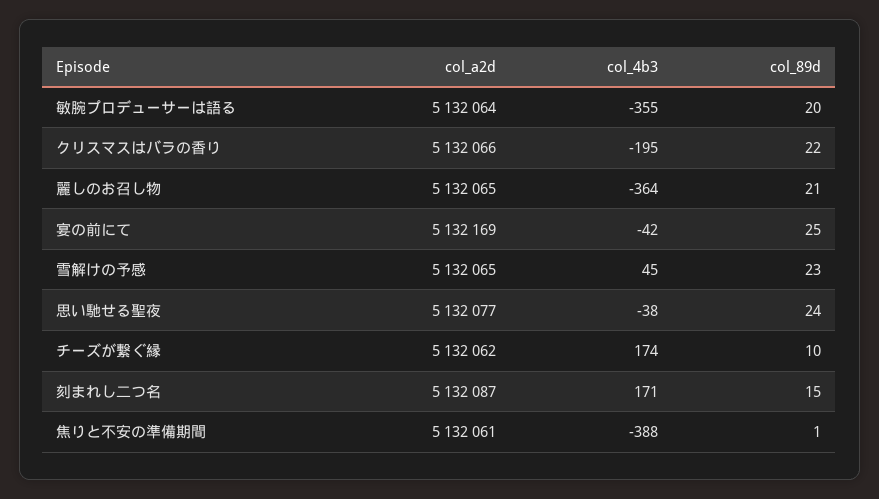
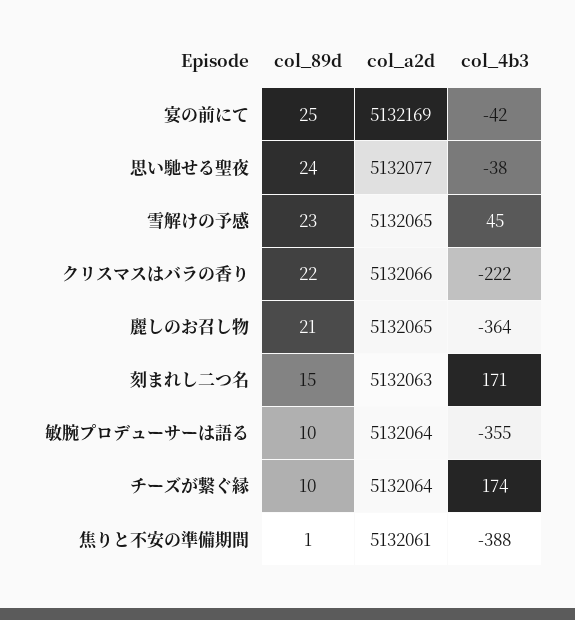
  {
    "col_a2d": {
      "敏腕プロデューサーは語る": 5132064,
      "クリスマスはバラの香り": 5132066,
      "麗しのお召し物": 5132065,
      "宴の前にて": 5132169,
      "雪解けの予感": 5132065,
      "思い馳せる聖夜": 5132077,
-     "チーズが繋ぐ縁": 5132062,
+     "チーズが繋ぐ縁": 5132064,
-     "刻まれし二つ名": 5132087,
+     "刻まれし二つ名": 5132063,
      "焦りと不安の準備期間": 5132061
    },
    "col_4b3": {
      "敏腕プロデューサーは語る": -355,
-     "クリスマスはバラの香り": -195,
+     "クリスマスはバラの香り": -222,
      "麗しのお召し物": -364,
      "宴の前にて": -42,
      "雪解けの予感": 45,
      "思い馳せる聖夜": -38,
      "チーズが繋ぐ縁": 174,
      "刻まれし二つ名": 171,
      "焦りと不安の準備期間": -388
    },
    "col_89d": {
-     "敏腕プロデューサーは語る": 20,
+     "敏腕プロデューサーは語る": 10,
      "クリスマスはバラの香り": 22,
      "麗しのお召し物": 21,
      "宴の前にて": 25,
      "雪解けの予感": 23,
      "思い馳せる聖夜": 24,
      "チーズが繋ぐ縁": 10,
      "刻まれし二つ名": 15,
      "焦りと不安の準備期間": 1
    }
  }

